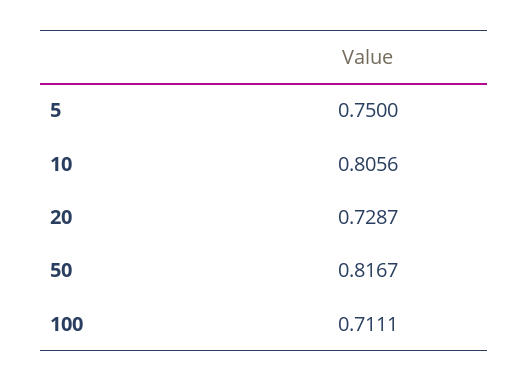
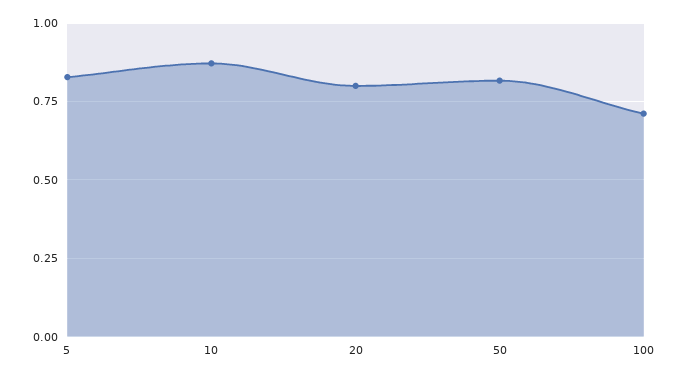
  {
-   "5": 0.75,
+   "5": 0.825,
-   "10": 0.8056,
+   "10": 0.875,
-   "20": 0.7287,
+   "20": 0.8,
    "50": 0.8167,
    "100": 0.7111
  }

